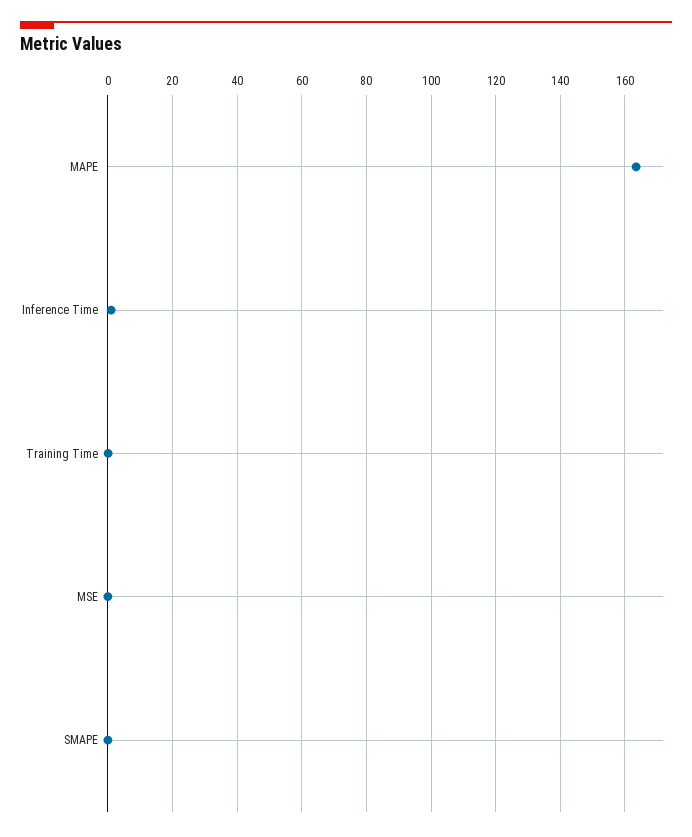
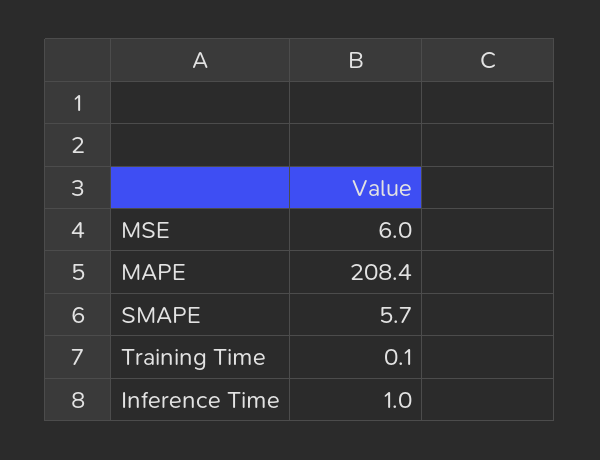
  {
-   "MAPE": 164,
+   "MAPE": 208.4,
    "Inference Time": 1,
    "Training Time": 0.1,
-   "MSE": 0,
+   "MSE": 6,
-   "SMAPE": 0
+   "SMAPE": 5.7
  }

